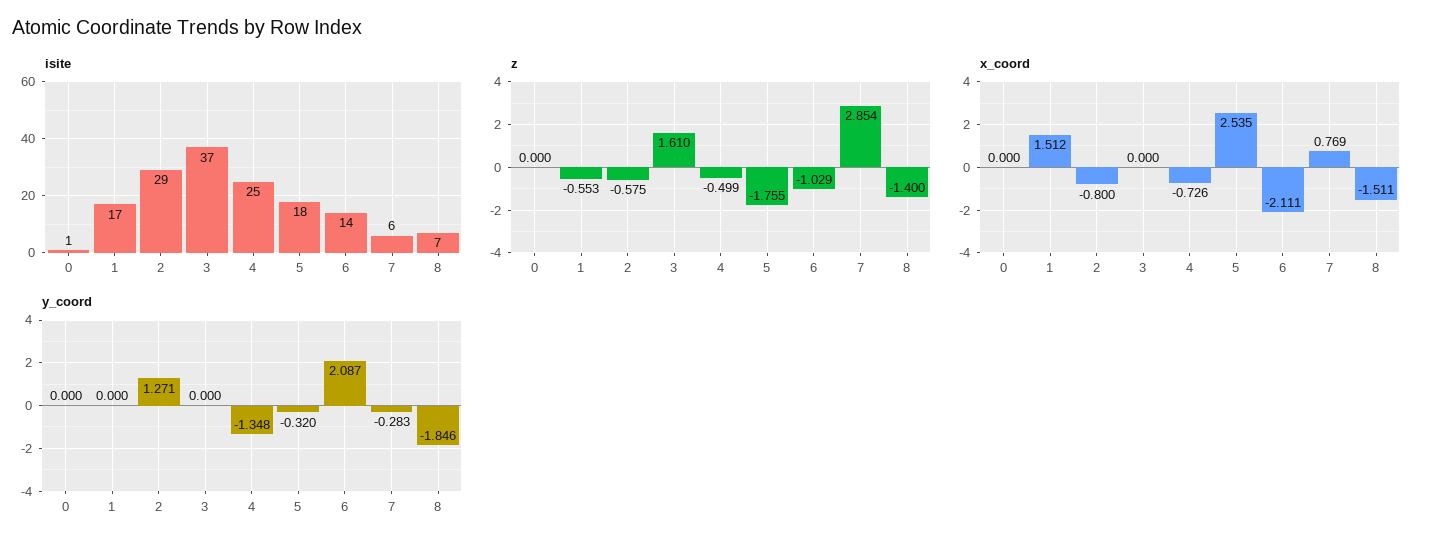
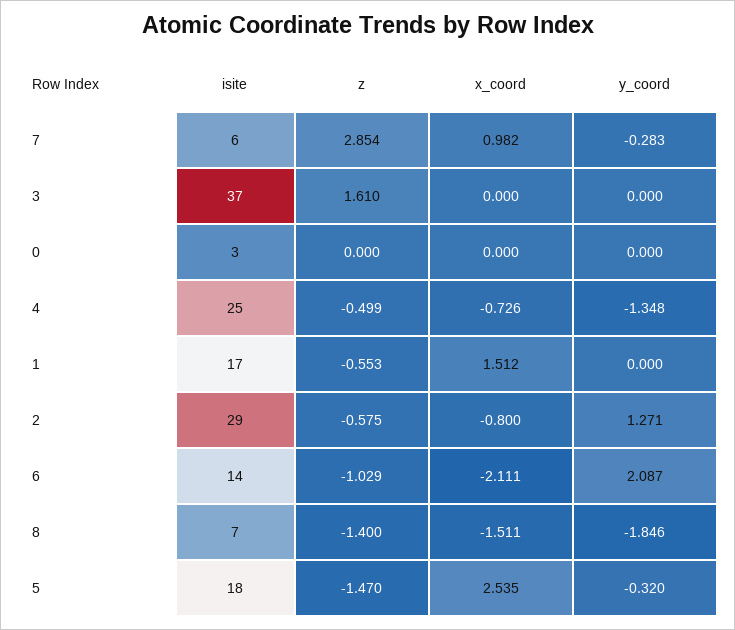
  {
    "isite": {
-     "0": 1,
+     "0": 3,
      "1": 17,
      "2": 29,
      "3": 37,
      "4": 25,
      "5": 18,
      "6": 14,
      "7": 6,
      "8": 7
    },
    "z": {
      "0": 0,
      "1": -0.553,
      "2": -0.575,
      "3": 1.61,
      "4": -0.499,
-     "5": -1.755,
+     "5": -1.47,
      "6": -1.029,
      "7": 2.854,
      "8": -1.4
    },
    "x_coord": {
      "0": 0,
      "1": 1.512,
      "2": -0.8,
      "3": 0,
      "4": -0.726,
      "5": 2.535,
      "6": -2.111,
-     "7": 0.769,
+     "7": 0.982,
      "8": -1.511
    },
    "y_coord": {
      "0": 0,
      "1": 0,
      "2": 1.271,
      "3": 0,
      "4": -1.348,
      "5": -0.32,
      "6": 2.087,
      "7": -0.283,
      "8": -1.846
    }
  }

